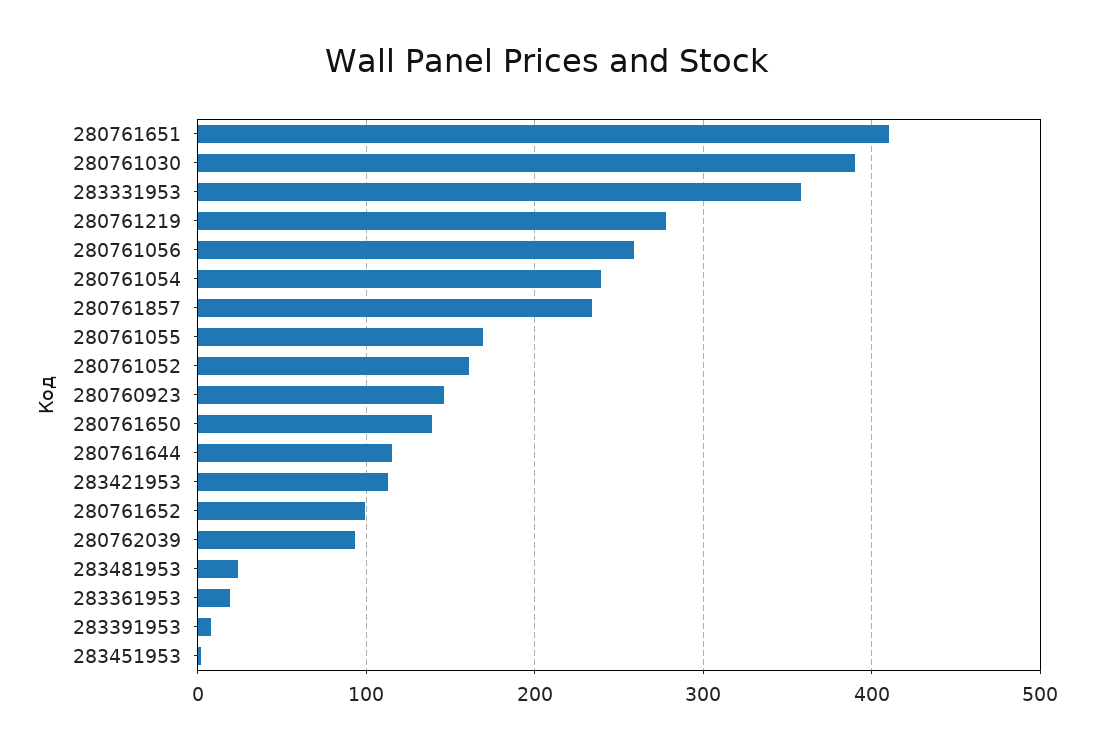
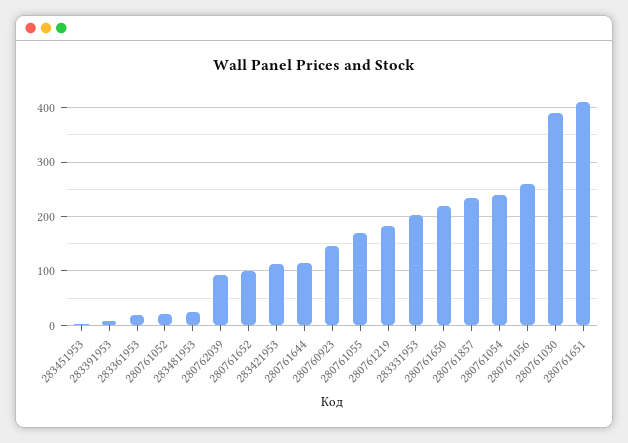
  {
    "280761651": 410,
    "280761030": 390,
-   "283331953": 360,
+   "283331953": 200,
-   "280761219": 280,
+   "280761219": 180,
    "280761056": 260,
    "280761054": 240,
    "280761857": 230,
    "280761055": 170,
-   "280761052": 160,
+   "280761052": 20,
    "280760923": 150,
-   "280761650": 140,
+   "280761650": 220,
    "280761644": 120,
    "283421953": 110,
    "280761652": 100,
    "280762039": 90,
    "283481953": 20,
    "283361953": 20,
    "283391953": 10,
    "283451953": 0
  }

